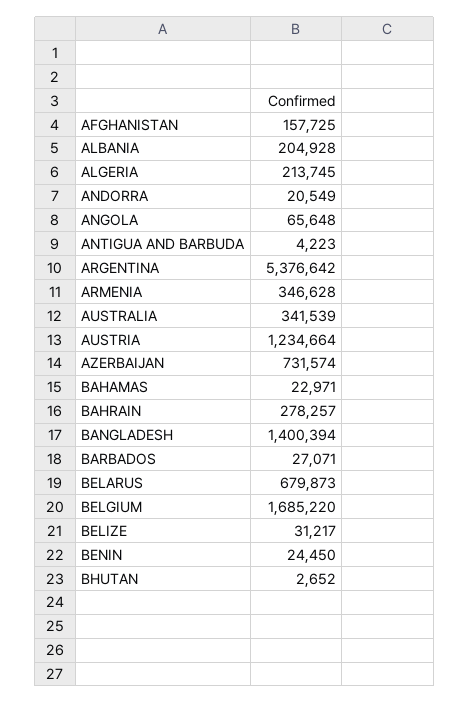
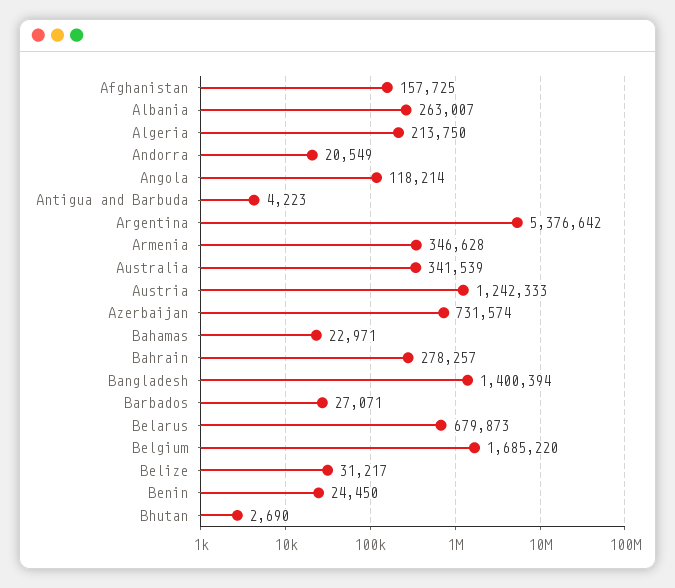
  {
    "AFGHANISTAN": 157725,
-   "ALBANIA": 204928,
+   "ALBANIA": 263007,
-   "ALGERIA": 213745,
+   "ALGERIA": 213750,
    "ANDORRA": 20549,
-   "ANGOLA": 65648,
+   "ANGOLA": 118214,
    "ANTIGUA AND BARBUDA": 4223,
    "ARGENTINA": 5376642,
    "ARMENIA": 346628,
    "AUSTRALIA": 341539,
-   "AUSTRIA": 1234664,
+   "AUSTRIA": 1242333,
    "AZERBAIJAN": 731574,
    "BAHAMAS": 22971,
    "BAHRAIN": 278257,
    "BANGLADESH": 1400394,
    "BARBADOS": 27071,
    "BELARUS": 679873,
    "BELGIUM": 1685220,
    "BELIZE": 31217,
    "BENIN": 24450,
-   "BHUTAN": 2652
+   "BHUTAN": 2690
  }

